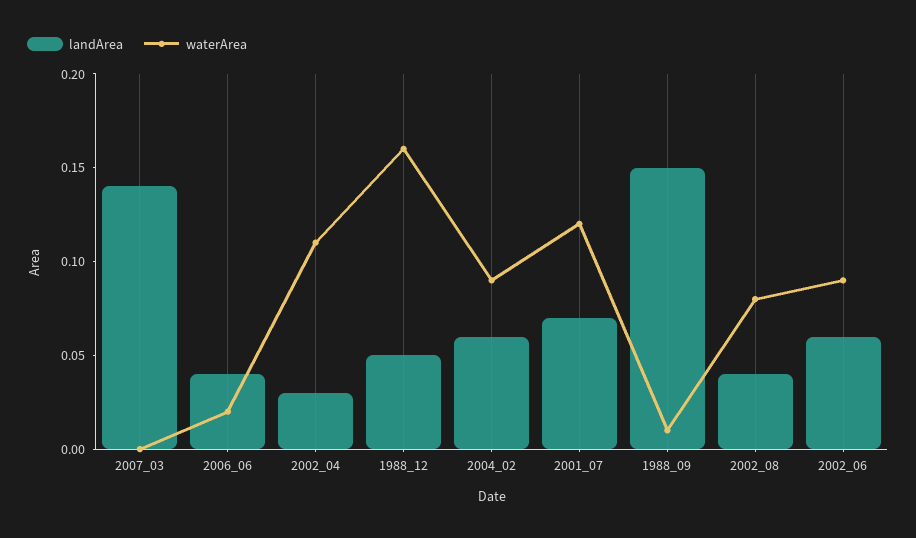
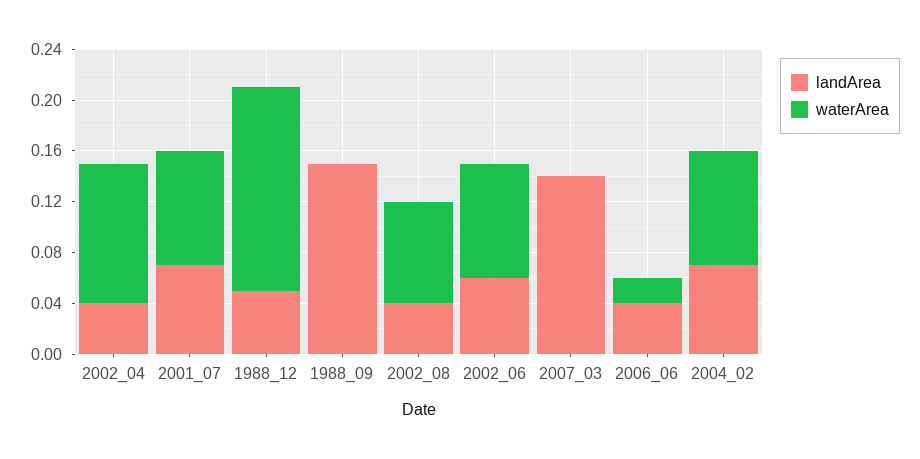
  {
    "landArea": {
      "2007_03": 0.14,
      "2006_06": 0.04,
-     "2002_04": 0.03,
+     "2002_04": 0.04,
      "1988_12": 0.05,
-     "2004_02": 0.06,
+     "2004_02": 0.07,
      "2001_07": 0.07,
      "1988_09": 0.15,
      "2002_08": 0.04,
      "2002_06": 0.06
    },
    "waterArea": {
      "2007_03": 0,
      "2006_06": 0.02,
      "2002_04": 0.11,
      "1988_12": 0.16,
      "2004_02": 0.09,
-     "2001_07": 0.12,
+     "2001_07": 0.09,
-     "1988_09": 0.01,
+     "1988_09": 0,
      "2002_08": 0.08,
      "2002_06": 0.09
    }
  }

